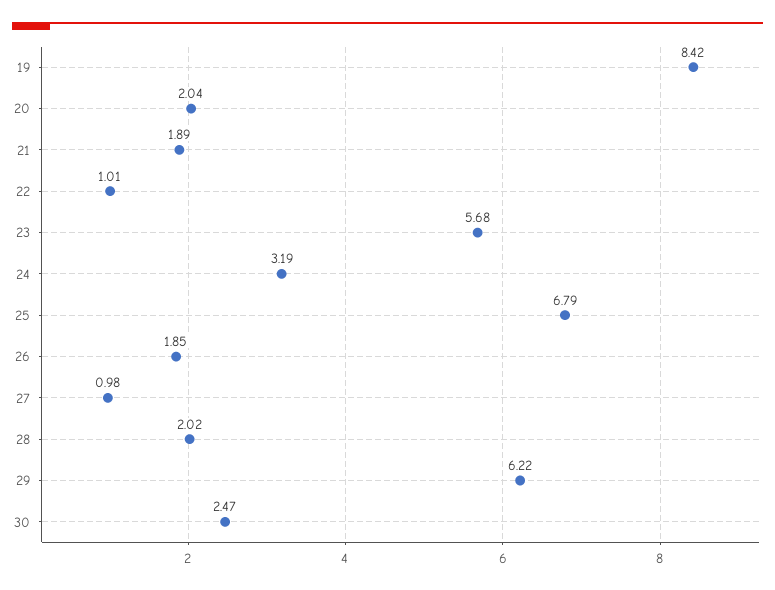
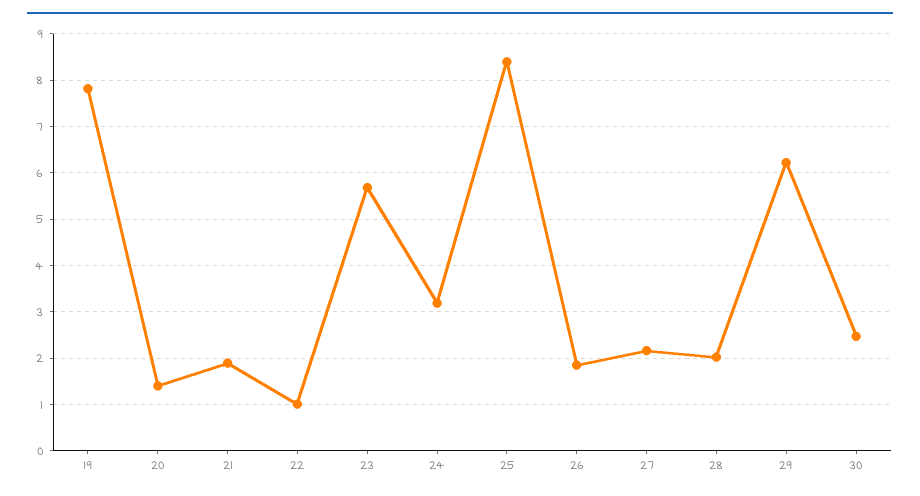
  {
-   "19": 8.42,
+   "19": 7.8,
-   "20": 2.04,
+   "20": 1.4,
    "21": 1.89,
    "22": 1.01,
    "23": 5.68,
    "24": 3.19,
-   "25": 6.79,
+   "25": 8.4,
    "26": 1.85,
-   "27": 0.98,
+   "27": 2.2,
    "28": 2.02,
    "29": 6.22,
    "30": 2.47
  }

